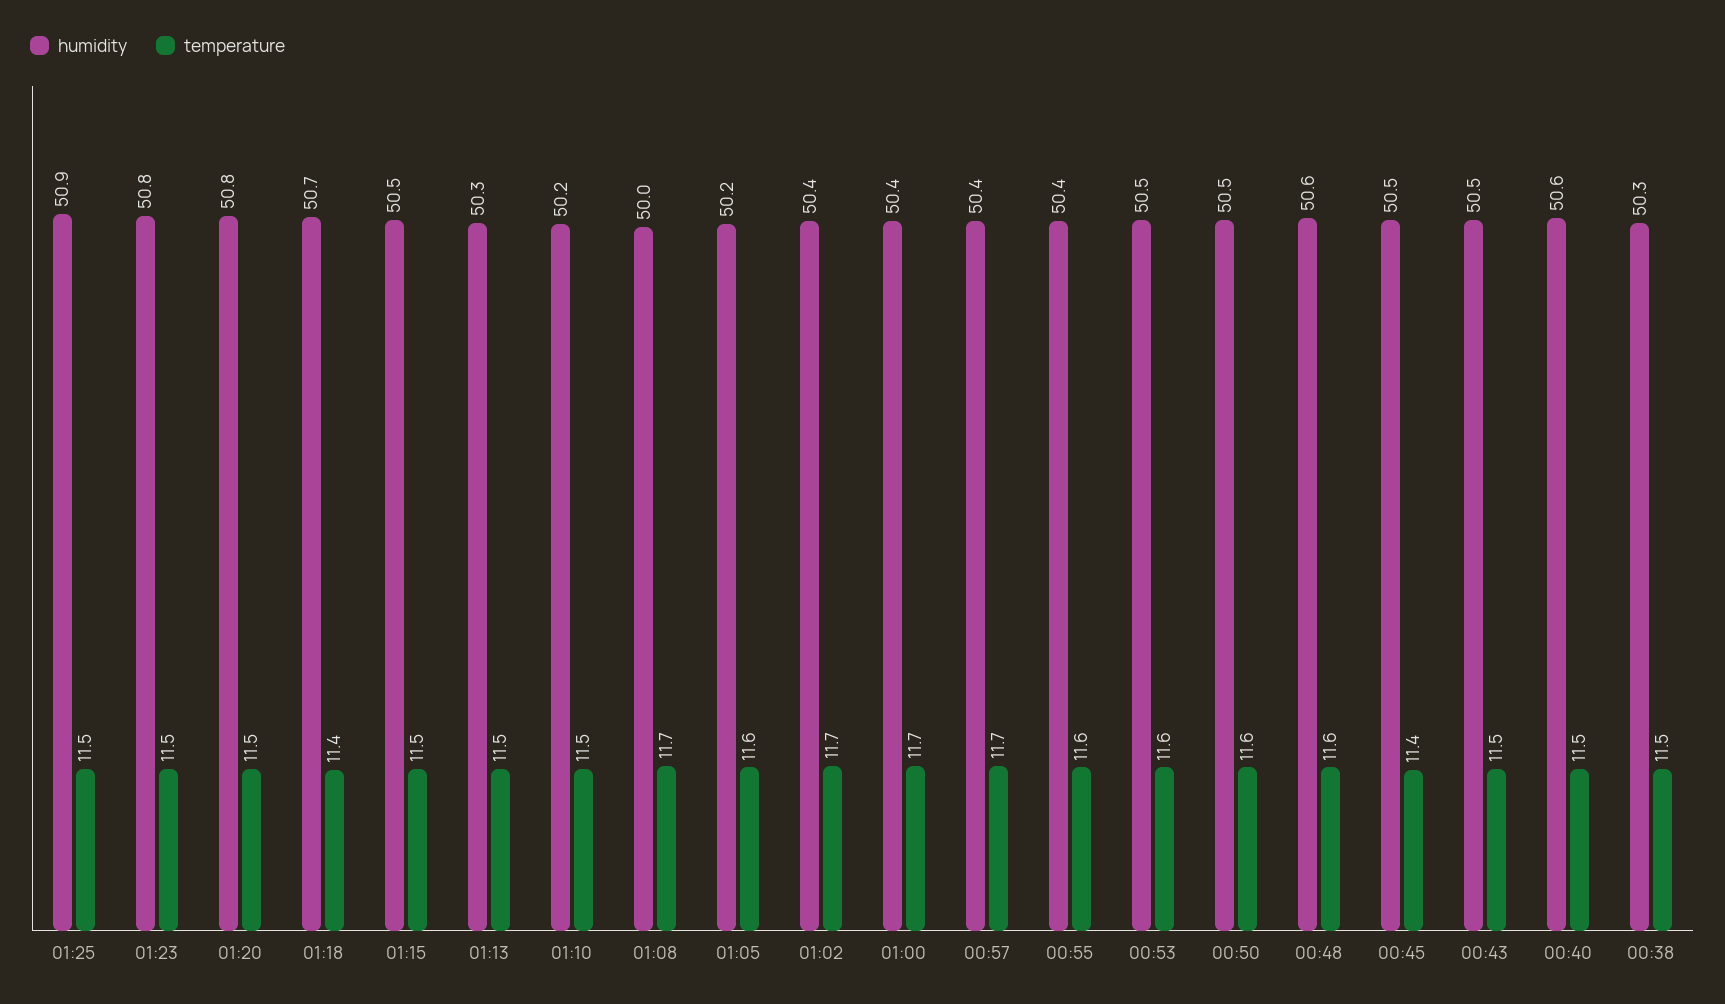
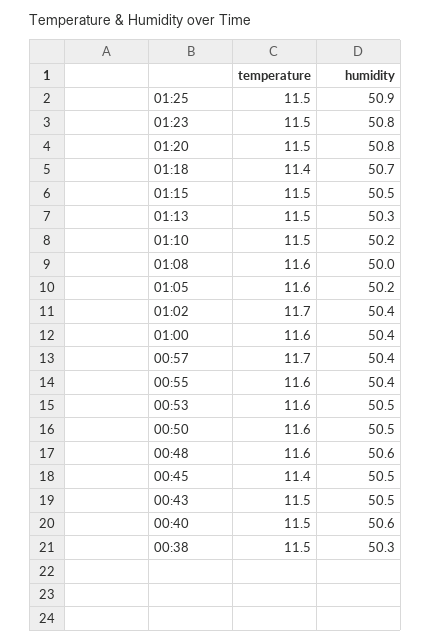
  {
    "humidity": {
      "01:25": 50.9,
      "01:23": 50.8,
      "01:20": 50.8,
      "01:18": 50.7,
      "01:15": 50.5,
      "01:13": 50.3,
      "01:10": 50.2,
      "01:08": 50,
      "01:05": 50.2,
      "01:02": 50.4,
      "01:00": 50.4,
      "00:57": 50.4,
      "00:55": 50.4,
      "00:53": 50.5,
      "00:50": 50.5,
      "00:48": 50.6,
      "00:45": 50.5,
      "00:43": 50.5,
      "00:40": 50.6,
      "00:38": 50.3
    },
    "temperature": {
      "01:25": 11.5,
      "01:23": 11.5,
      "01:20": 11.5,
      "01:18": 11.4,
      "01:15": 11.5,
      "01:13": 11.5,
      "01:10": 11.5,
-     "01:08": 11.7,
+     "01:08": 11.6,
      "01:05": 11.6,
      "01:02": 11.7,
-     "01:00": 11.7,
+     "01:00": 11.6,
      "00:57": 11.7,
      "00:55": 11.6,
      "00:53": 11.6,
      "00:50": 11.6,
      "00:48": 11.6,
      "00:45": 11.4,
      "00:43": 11.5,
      "00:40": 11.5,
      "00:38": 11.5
    }
  }

